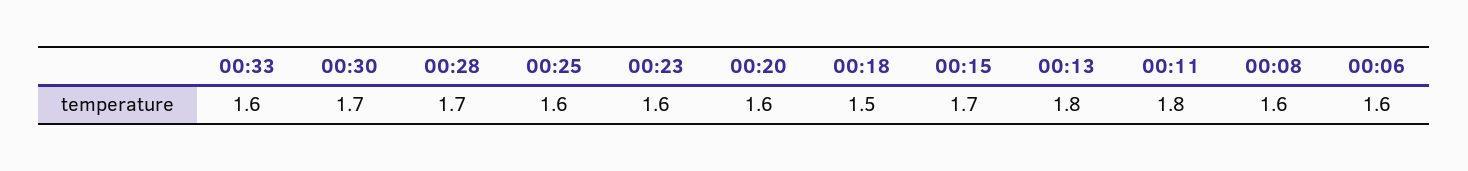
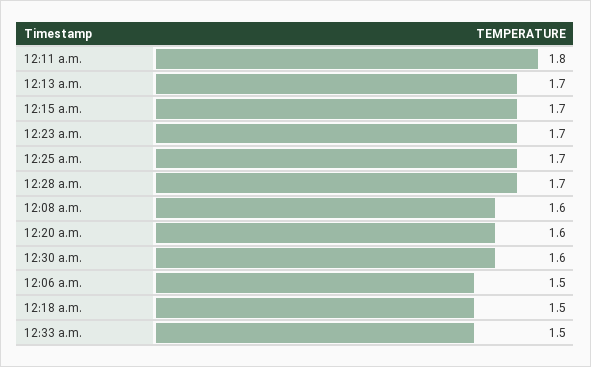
  {
-   "00:33": 1.6,
+   "00:33": 1.5,
-   "00:30": 1.7,
+   "00:30": 1.6,
    "00:28": 1.7,
-   "00:25": 1.6,
+   "00:25": 1.7,
-   "00:23": 1.6,
+   "00:23": 1.7,
    "00:20": 1.6,
    "00:18": 1.5,
    "00:15": 1.7,
-   "00:13": 1.8,
+   "00:13": 1.7,
    "00:11": 1.8,
    "00:08": 1.6,
-   "00:06": 1.6
+   "00:06": 1.5
  }

